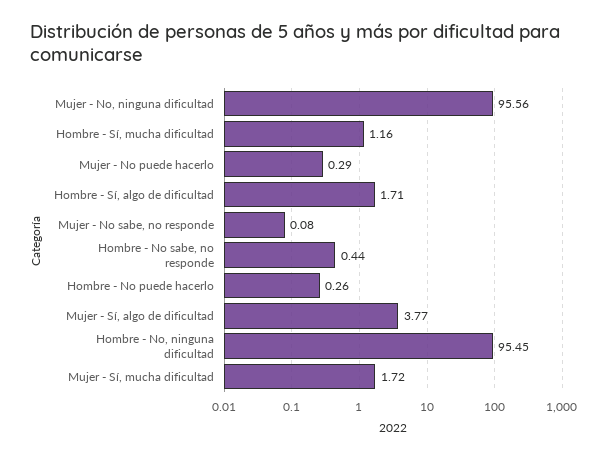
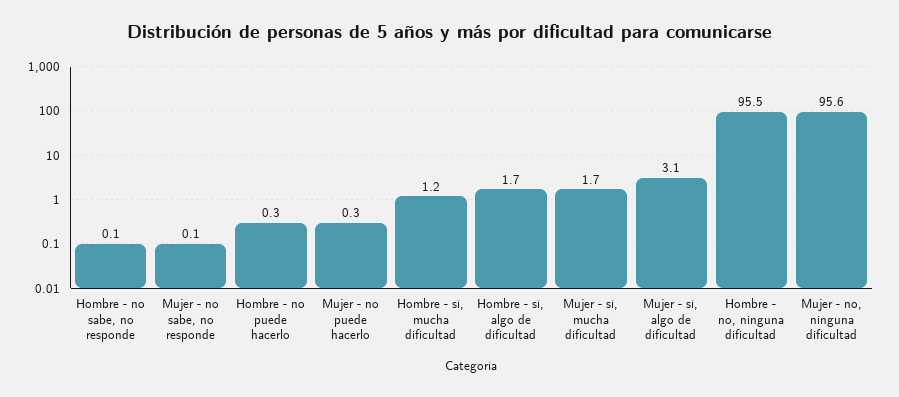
  {
    "Mujer - No, ninguna dificultad": 95.56,
    "Hombre - Sí, mucha dificultad": 1.16,
    "Mujer - No puede hacerlo": 0.29,
    "Hombre - Sí, algo de dificultad": 1.71,
    "Mujer - No sabe, no responde": 0.08,
-   "Hombre - No sabe, no responde": 0.44,
+   "Hombre - No sabe, no responde": 0.1,
    "Hombre - No puede hacerlo": 0.26,
-   "Mujer - Sí, algo de dificultad": 3.77,
+   "Mujer - Sí, algo de dificultad": 3.1,
    "Hombre - No, ninguna dificultad": 95.45,
    "Mujer - Sí, mucha dificultad": 1.72
  }

